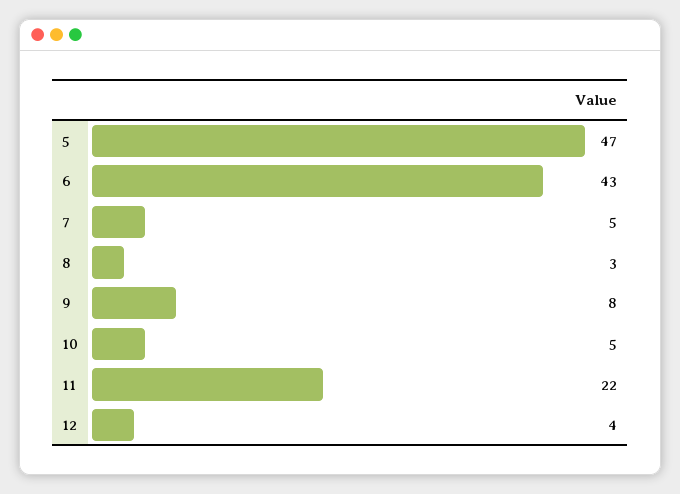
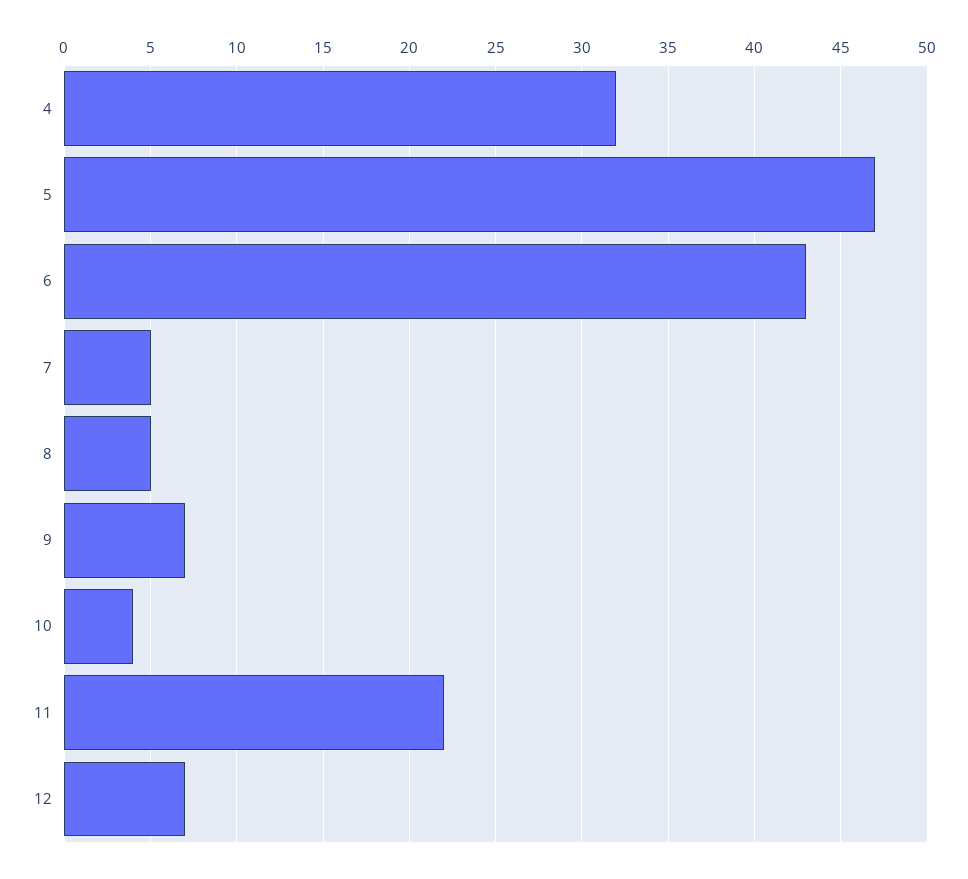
  {
    "5": 47,
    "6": 43,
    "7": 5,
-   "8": 3,
+   "8": 5,
-   "9": 8,
+   "9": 7,
-   "10": 5,
+   "10": 4,
    "11": 22,
-   "12": 4
+   "12": 7,
+   "4": 32
  }

